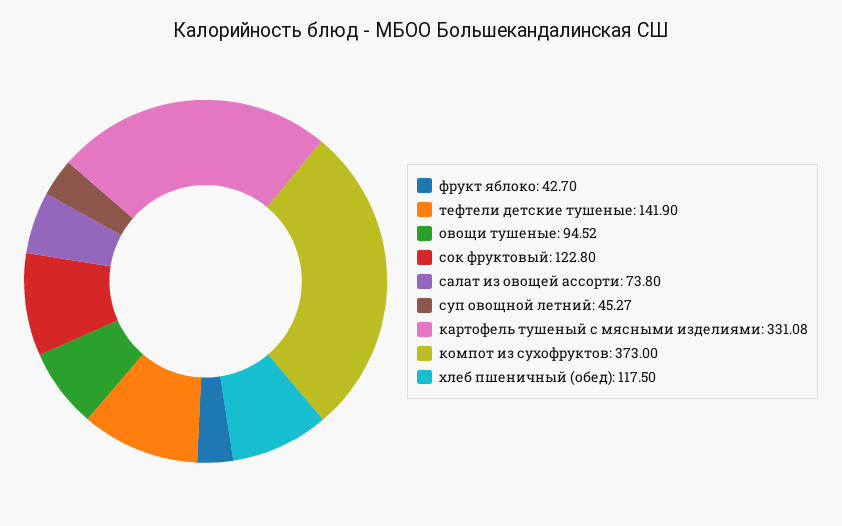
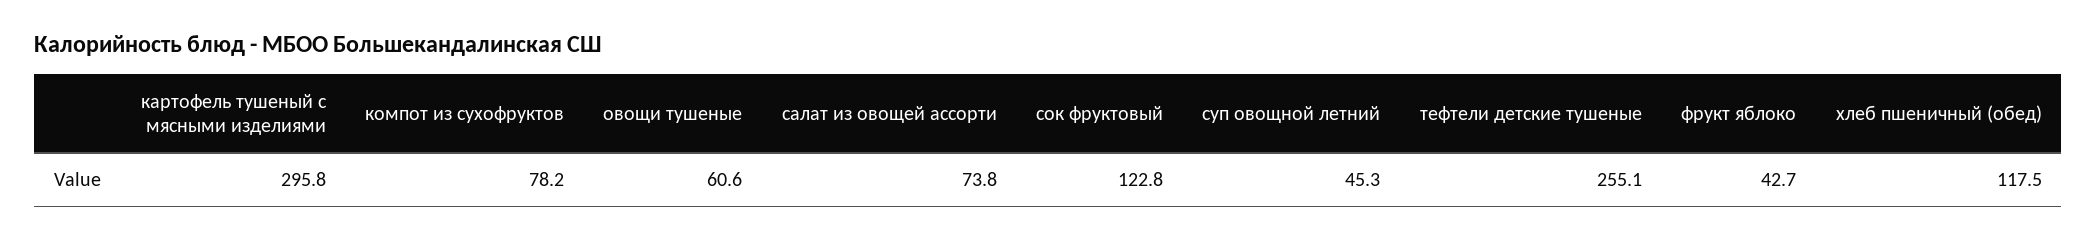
  {
    "фрукт яблоко": 42.7,
-   "тефтели детские тушеные": 141.9,
+   "тефтели детские тушеные": 255.1,
-   "овощи тушеные": 94.52,
+   "овощи тушеные": 60.6,
    "сок фруктовый": 122.8,
    "салат из овощей ассорти": 73.8,
    "суп овощной летний": 45.27,
-   "картофель тушеный с мясными изделиями": 331.08,
+   "картофель тушеный с мясными изделиями": 295.8,
-   "компот из сухофруктов": 373,
+   "компот из сухофруктов": 78.2,
    "хлеб пшеничный (обед)": 117.5
  }

